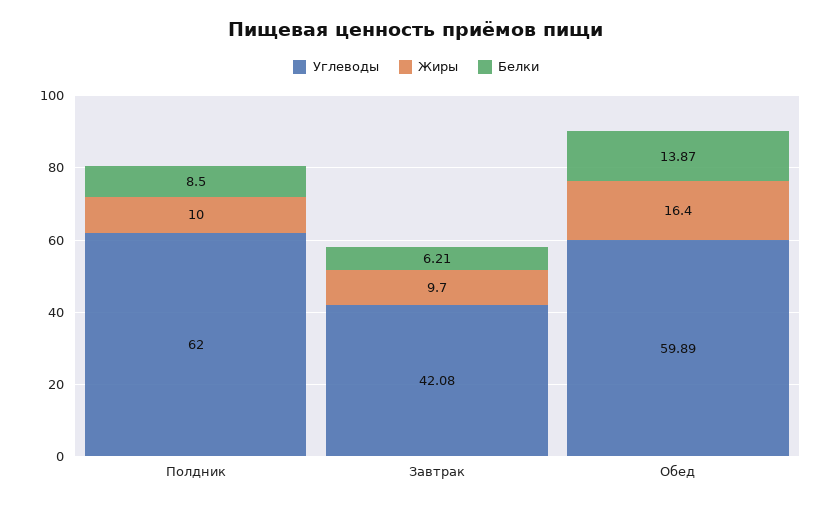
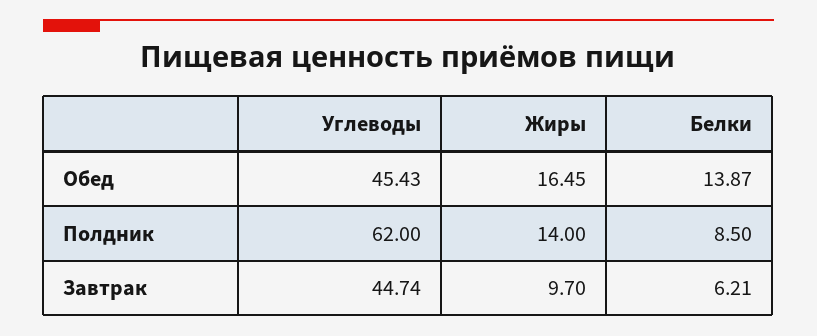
  {
    "Углеводы": {
      "Полдник": 62,
-     "Завтрак": 42.08,
+     "Завтрак": 44.74,
-     "Обед": 59.89
+     "Обед": 45.43
    },
    "Жиры": {
-     "Полдник": 10,
+     "Полдник": 14,
      "Завтрак": 9.7,
-     "Обед": 16.4
+     "Обед": 16.45
    },
    "Белки": {
      "Полдник": 8.5,
      "Завтрак": 6.21,
      "Обед": 13.87
    }
  }

